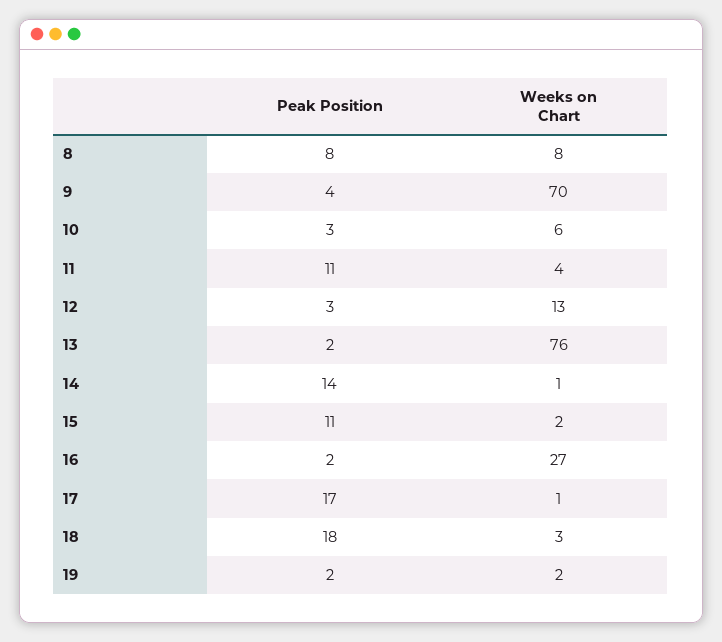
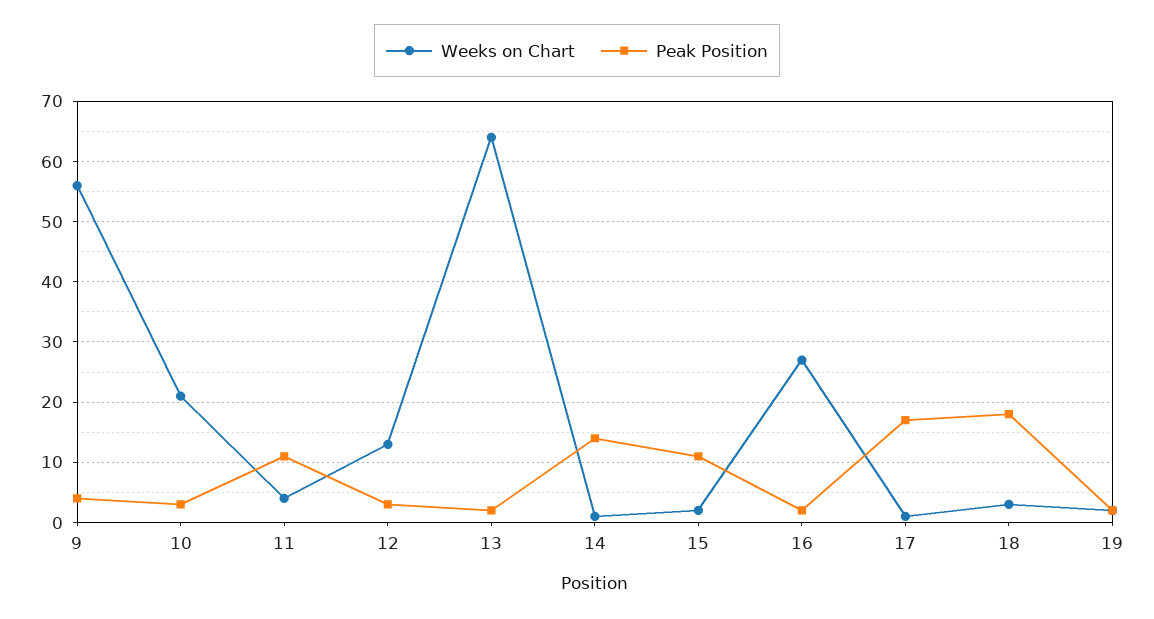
  {
    "Peak Position": {
-     "8": 8,
      "9": 4,
      "10": 3,
      "11": 11,
      "12": 3,
      "13": 2,
      "14": 14,
      "15": 11,
      "16": 2,
      "17": 17,
      "18": 18,
      "19": 2
    },
    "Weeks on Chart": {
-     "8": 8,
-     "9": 70,
+     "9": 56,
-     "10": 6,
+     "10": 21,
      "11": 4,
      "12": 13,
-     "13": 76,
+     "13": 64,
      "14": 1,
      "15": 2,
      "16": 27,
      "17": 1,
      "18": 3,
      "19": 2
    }
  }

